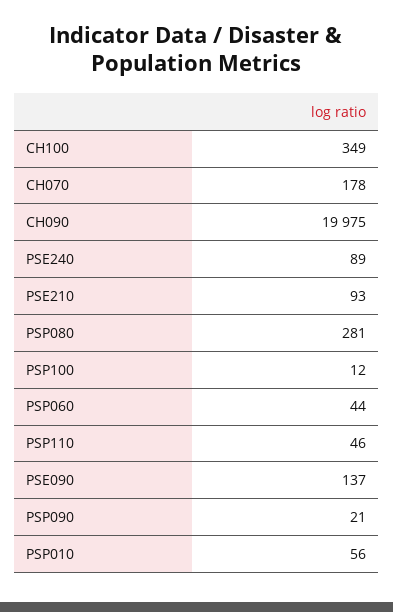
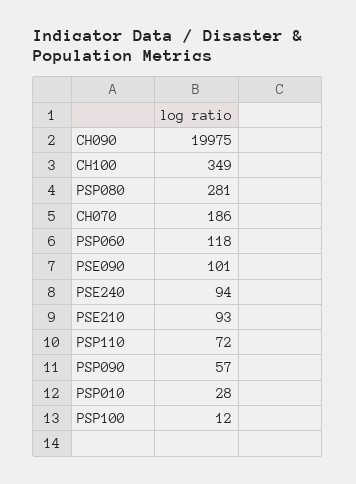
  {
    "CH100": 349,
-   "CH070": 178,
+   "CH070": 186,
    "CH090": 19975,
-   "PSE240": 89,
+   "PSE240": 94,
    "PSE210": 93,
    "PSP080": 281,
    "PSP100": 12,
-   "PSP060": 44,
+   "PSP060": 118,
-   "PSP110": 46,
+   "PSP110": 72,
-   "PSE090": 137,
+   "PSE090": 101,
-   "PSP090": 21,
+   "PSP090": 57,
-   "PSP010": 56
+   "PSP010": 28
  }

